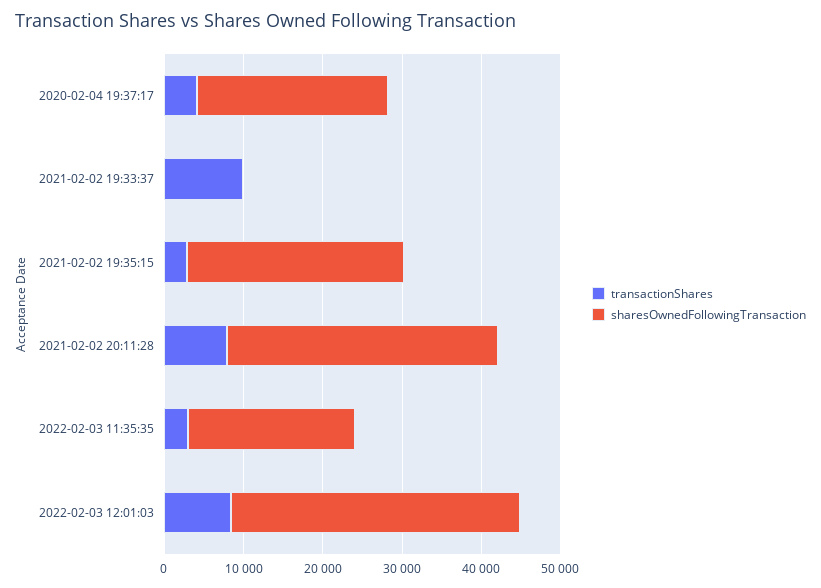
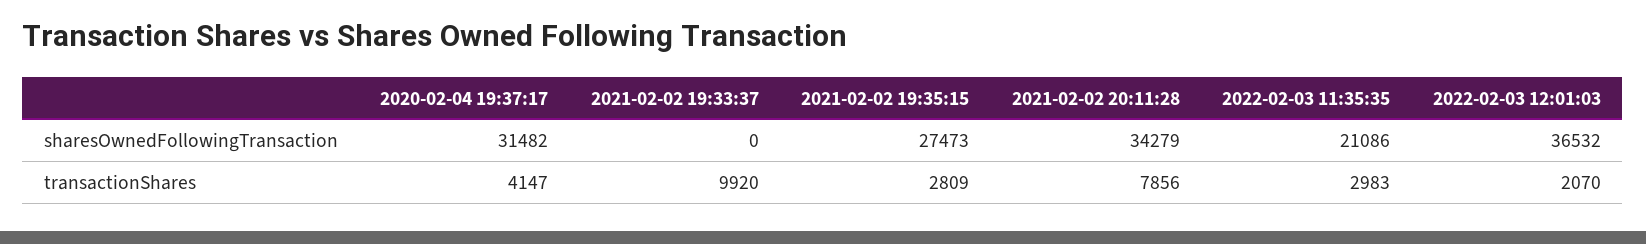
  {
    "transactionShares": {
      "2020-02-04 19:37:17": 4147,
      "2021-02-02 19:33:37": 9920,
      "2021-02-02 19:35:15": 2809,
      "2021-02-02 20:11:28": 7856,
      "2022-02-03 11:35:35": 2983,
-     "2022-02-03 12:01:03": 8000
+     "2022-02-03 12:01:03": 2070
    },
    "sharesOwnedFollowingTransaction": {
-     "2020-02-04 19:37:17": 24000,
+     "2020-02-04 19:37:17": 31482,
      "2021-02-02 19:33:37": 0,
      "2021-02-02 19:35:15": 27473,
      "2021-02-02 20:11:28": 34279,
      "2022-02-03 11:35:35": 21086,
      "2022-02-03 12:01:03": 36532
    }
  }

